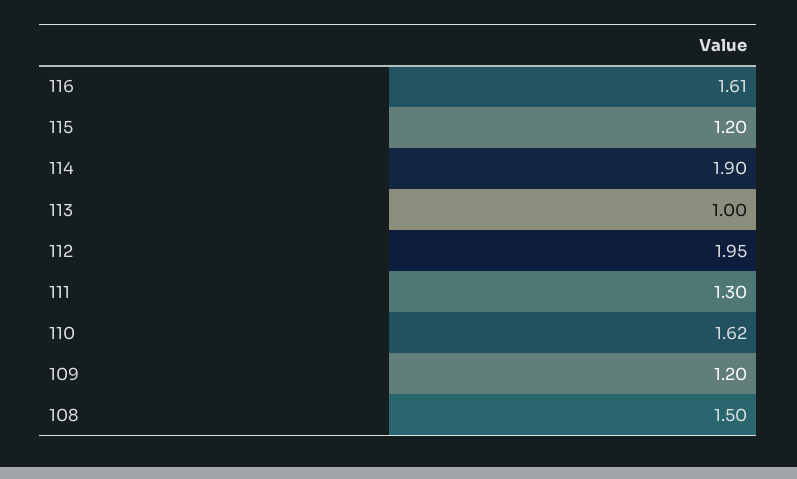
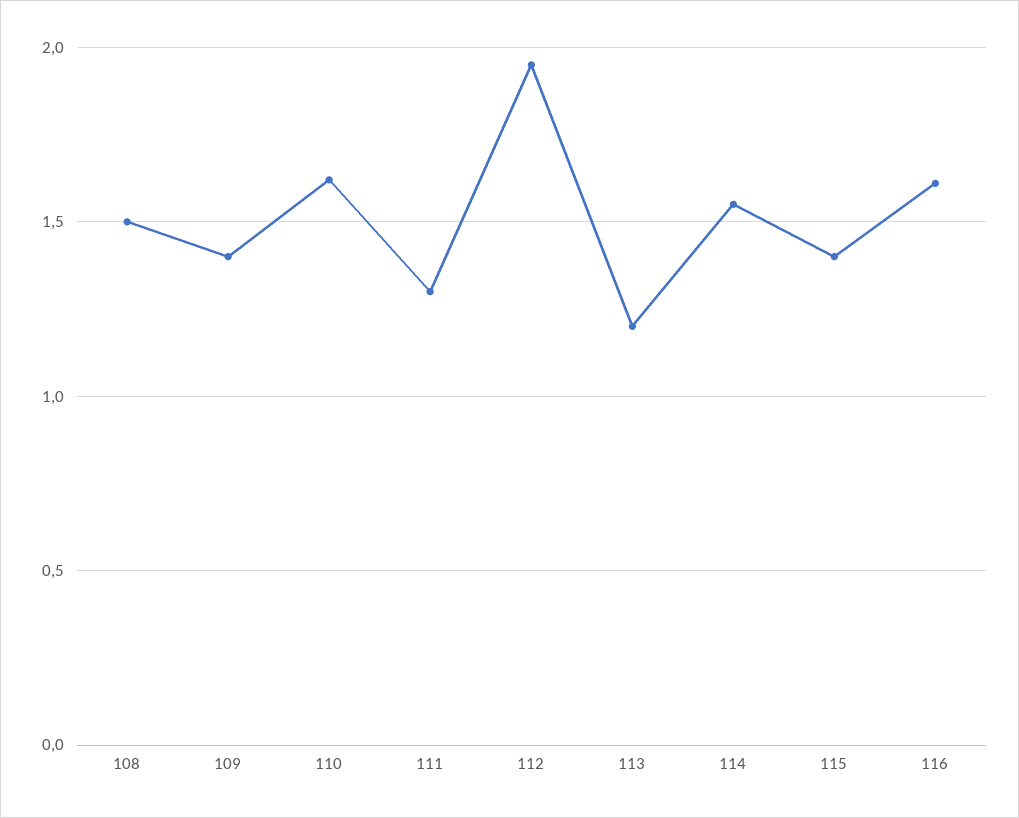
  {
    "116": 1.61,
-   "115": 1.2,
+   "115": 1.4,
-   "114": 1.9,
+   "114": 1.55,
-   "113": 1,
+   "113": 1.2,
    "112": 1.95,
    "111": 1.3,
    "110": 1.62,
-   "109": 1.2,
+   "109": 1.4,
    "108": 1.5
  }

